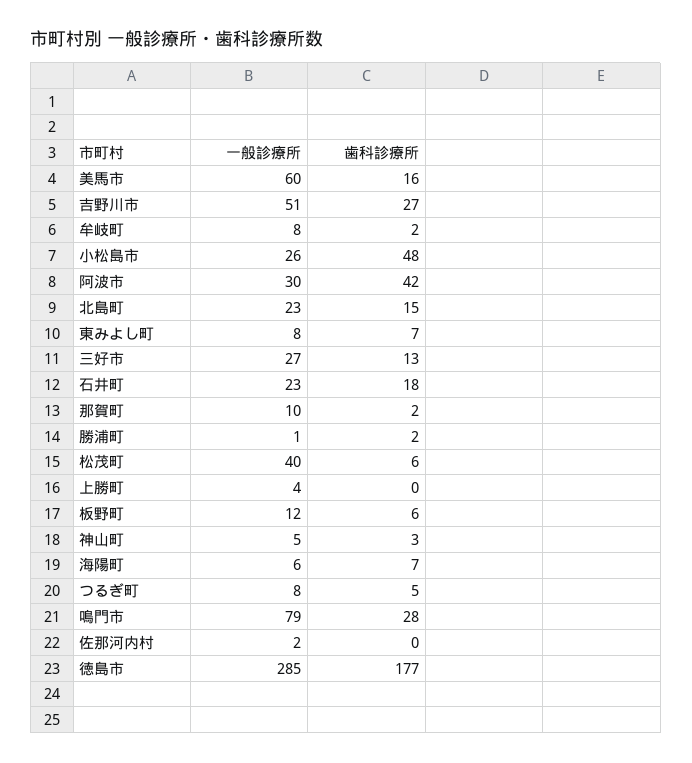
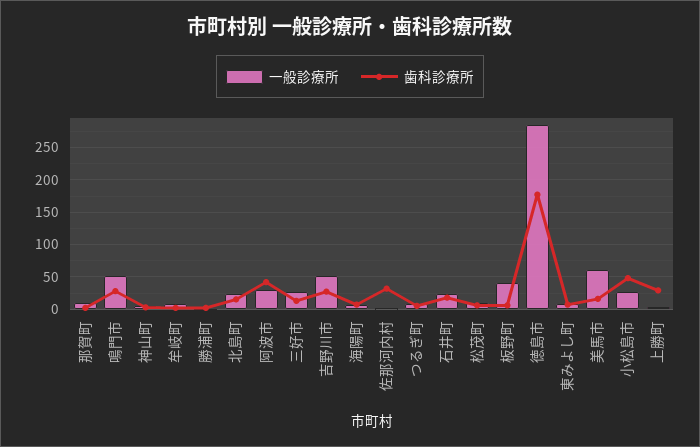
  {
    "一般診療所": {
      "美馬市": 60,
      "吉野川市": 51,
      "牟岐町": 8,
      "小松島市": 26,
      "阿波市": 30,
      "北島町": 23,
      "東みよし町": 8,
      "三好市": 27,
      "石井町": 23,
      "那賀町": 10,
      "勝浦町": 1,
-     "松茂町": 40,
+     "松茂町": 10,
      "上勝町": 4,
-     "板野町": 12,
+     "板野町": 40,
      "神山町": 5,
      "海陽町": 6,
      "つるぎ町": 8,
-     "鳴門市": 79,
+     "鳴門市": 50,
      "佐那河内村": 2,
      "徳島市": 285
    },
    "歯科診療所": {
      "美馬市": 16,
      "吉野川市": 27,
      "牟岐町": 2,
      "小松島市": 48,
      "阿波市": 42,
      "北島町": 15,
      "東みよし町": 7,
      "三好市": 13,
      "石井町": 18,
      "那賀町": 2,
      "勝浦町": 2,
      "松茂町": 6,
-     "上勝町": 0,
+     "上勝町": 30,
      "板野町": 6,
      "神山町": 3,
      "海陽町": 7,
      "つるぎ町": 5,
      "鳴門市": 28,
-     "佐那河内村": 0,
+     "佐那河内村": 30,
      "徳島市": 177
    }
  }

